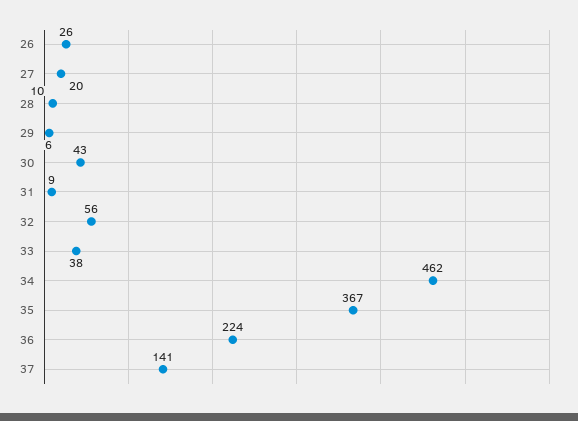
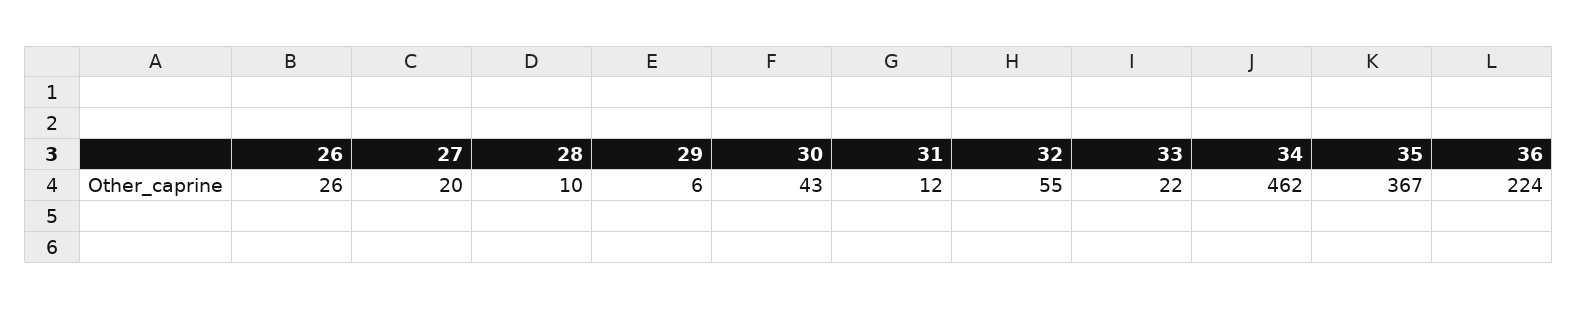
  {
    "26": 26,
    "27": 20,
    "28": 10,
    "29": 6,
    "30": 43,
-   "31": 9,
+   "31": 12,
-   "32": 56,
+   "32": 55,
-   "33": 38,
+   "33": 22,
    "34": 462,
    "35": 367,
-   "36": 224,
+   "36": 224
-   "37": 141
  }

